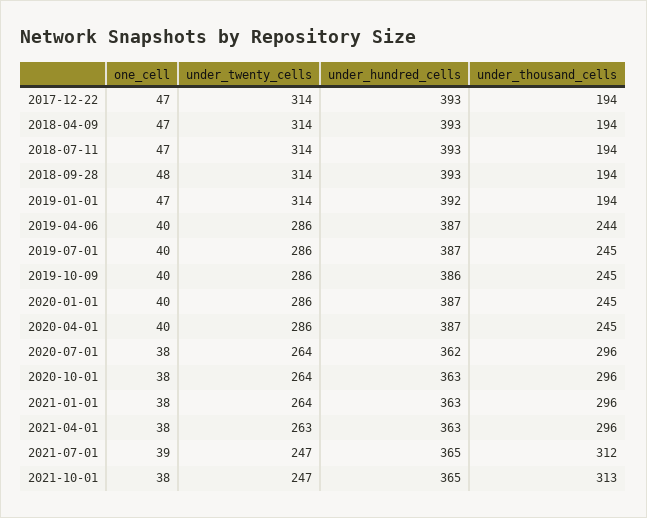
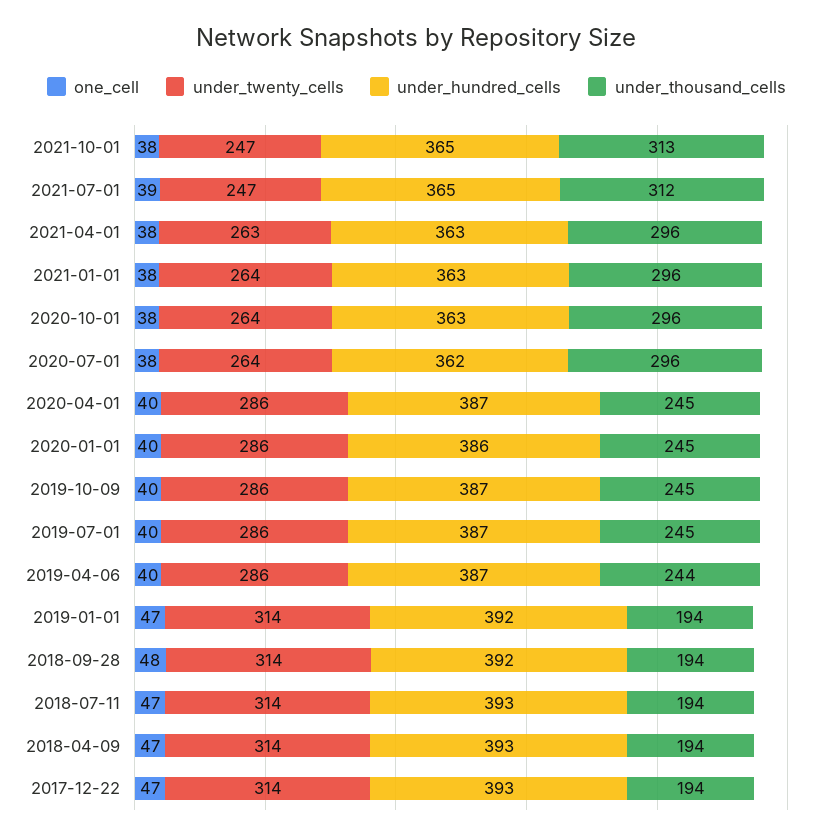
  {
    "one_cell": {
      "2017-12-22": 47,
      "2018-04-09": 47,
      "2018-07-11": 47,
      "2018-09-28": 48,
      "2019-01-01": 47,
      "2019-04-06": 40,
      "2019-07-01": 40,
      "2019-10-09": 40,
      "2020-01-01": 40,
      "2020-04-01": 40,
      "2020-07-01": 38,
      "2020-10-01": 38,
      "2021-01-01": 38,
      "2021-04-01": 38,
      "2021-07-01": 39,
      "2021-10-01": 38
    },
    "under_twenty_cells": {
      "2017-12-22": 314,
      "2018-04-09": 314,
      "2018-07-11": 314,
      "2018-09-28": 314,
      "2019-01-01": 314,
      "2019-04-06": 286,
      "2019-07-01": 286,
      "2019-10-09": 286,
      "2020-01-01": 286,
      "2020-04-01": 286,
      "2020-07-01": 264,
      "2020-10-01": 264,
      "2021-01-01": 264,
      "2021-04-01": 263,
      "2021-07-01": 247,
      "2021-10-01": 247
    },
    "under_hundred_cells": {
      "2017-12-22": 393,
      "2018-04-09": 393,
      "2018-07-11": 393,
-     "2018-09-28": 393,
+     "2018-09-28": 392,
      "2019-01-01": 392,
      "2019-04-06": 387,
      "2019-07-01": 387,
-     "2019-10-09": 386,
+     "2019-10-09": 387,
-     "2020-01-01": 387,
+     "2020-01-01": 386,
      "2020-04-01": 387,
      "2020-07-01": 362,
      "2020-10-01": 363,
      "2021-01-01": 363,
      "2021-04-01": 363,
      "2021-07-01": 365,
      "2021-10-01": 365
    },
    "under_thousand_cells": {
      "2017-12-22": 194,
      "2018-04-09": 194,
      "2018-07-11": 194,
      "2018-09-28": 194,
      "2019-01-01": 194,
      "2019-04-06": 244,
      "2019-07-01": 245,
      "2019-10-09": 245,
      "2020-01-01": 245,
      "2020-04-01": 245,
      "2020-07-01": 296,
      "2020-10-01": 296,
      "2021-01-01": 296,
      "2021-04-01": 296,
      "2021-07-01": 312,
      "2021-10-01": 313
    }
  }

